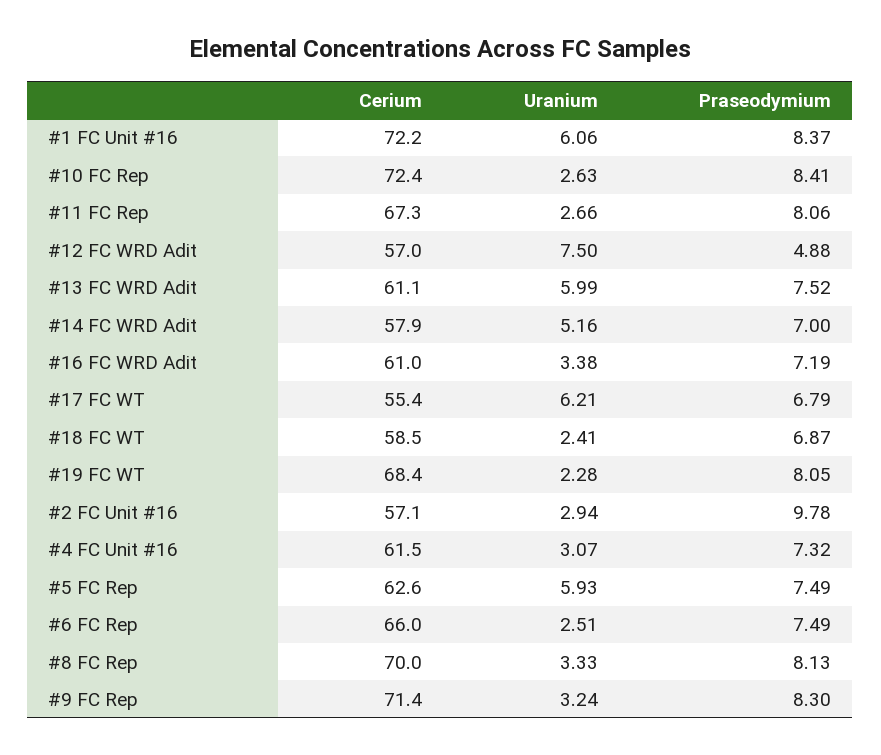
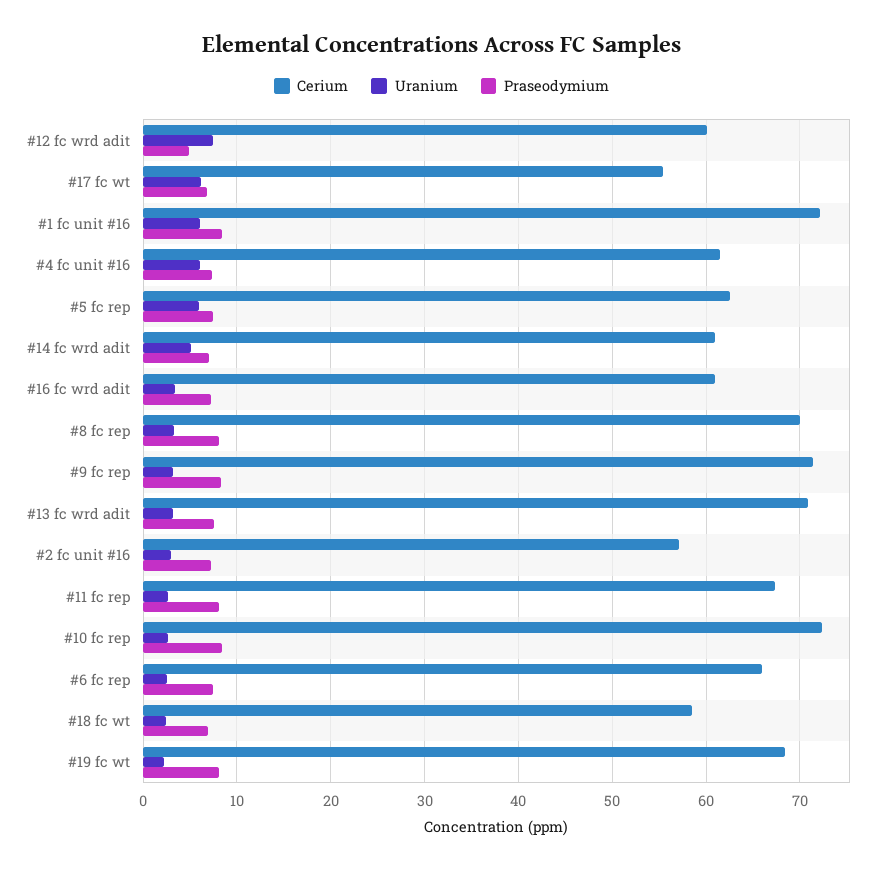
  {
    "Cerium": {
      "#1 FC Unit #16": 72.2,
      "#10 FC Rep": 72.4,
      "#11 FC Rep": 67.3,
-     "#12 FC WRD Adit": 57,
+     "#12 FC WRD Adit": 60,
-     "#13 FC WRD Adit": 61.1,
+     "#13 FC WRD Adit": 71,
-     "#14 FC WRD Adit": 57.9,
+     "#14 FC WRD Adit": 61,
      "#16 FC WRD Adit": 61,
      "#17 FC WT": 55.4,
      "#18 FC WT": 58.5,
      "#19 FC WT": 68.4,
      "#2 FC Unit #16": 57.1,
      "#4 FC Unit #16": 61.5,
      "#5 FC Rep": 62.6,
      "#6 FC Rep": 66,
      "#8 FC Rep": 70,
      "#9 FC Rep": 71.4
    },
    "Uranium": {
      "#1 FC Unit #16": 6.06,
      "#10 FC Rep": 2.63,
      "#11 FC Rep": 2.66,
      "#12 FC WRD Adit": 7.5,
-     "#13 FC WRD Adit": 5.99,
+     "#13 FC WRD Adit": 3,
      "#14 FC WRD Adit": 5.16,
      "#16 FC WRD Adit": 3.38,
      "#17 FC WT": 6.21,
      "#18 FC WT": 2.41,
      "#19 FC WT": 2.28,
      "#2 FC Unit #16": 2.94,
-     "#4 FC Unit #16": 3.07,
+     "#4 FC Unit #16": 6,
      "#5 FC Rep": 5.93,
      "#6 FC Rep": 2.51,
      "#8 FC Rep": 3.33,
      "#9 FC Rep": 3.24
    },
    "Praseodymium": {
      "#1 FC Unit #16": 8.37,
      "#10 FC Rep": 8.41,
      "#11 FC Rep": 8.06,
      "#12 FC WRD Adit": 4.88,
      "#13 FC WRD Adit": 7.52,
      "#14 FC WRD Adit": 7,
      "#16 FC WRD Adit": 7.19,
      "#17 FC WT": 6.79,
      "#18 FC WT": 6.87,
      "#19 FC WT": 8.05,
-     "#2 FC Unit #16": 9.78,
+     "#2 FC Unit #16": 7,
      "#4 FC Unit #16": 7.32,
      "#5 FC Rep": 7.49,
      "#6 FC Rep": 7.49,
      "#8 FC Rep": 8.13,
      "#9 FC Rep": 8.3
    }
  }

